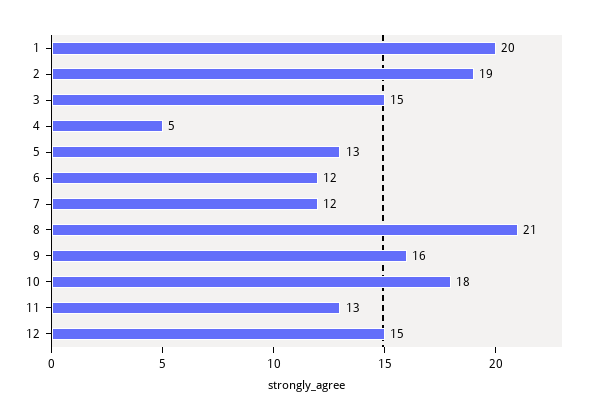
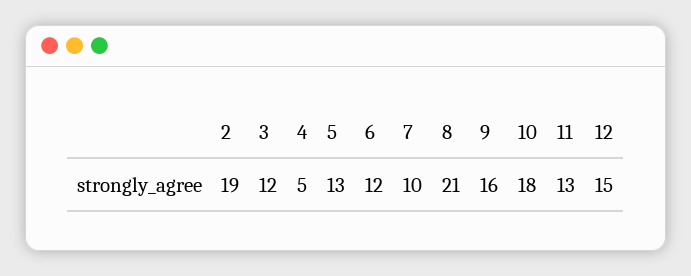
  {
-   "1": 20,
    "2": 19,
-   "3": 15,
+   "3": 12,
    "4": 5,
    "5": 13,
    "6": 12,
-   "7": 12,
+   "7": 10,
    "8": 21,
    "9": 16,
    "10": 18,
    "11": 13,
    "12": 15
  }

